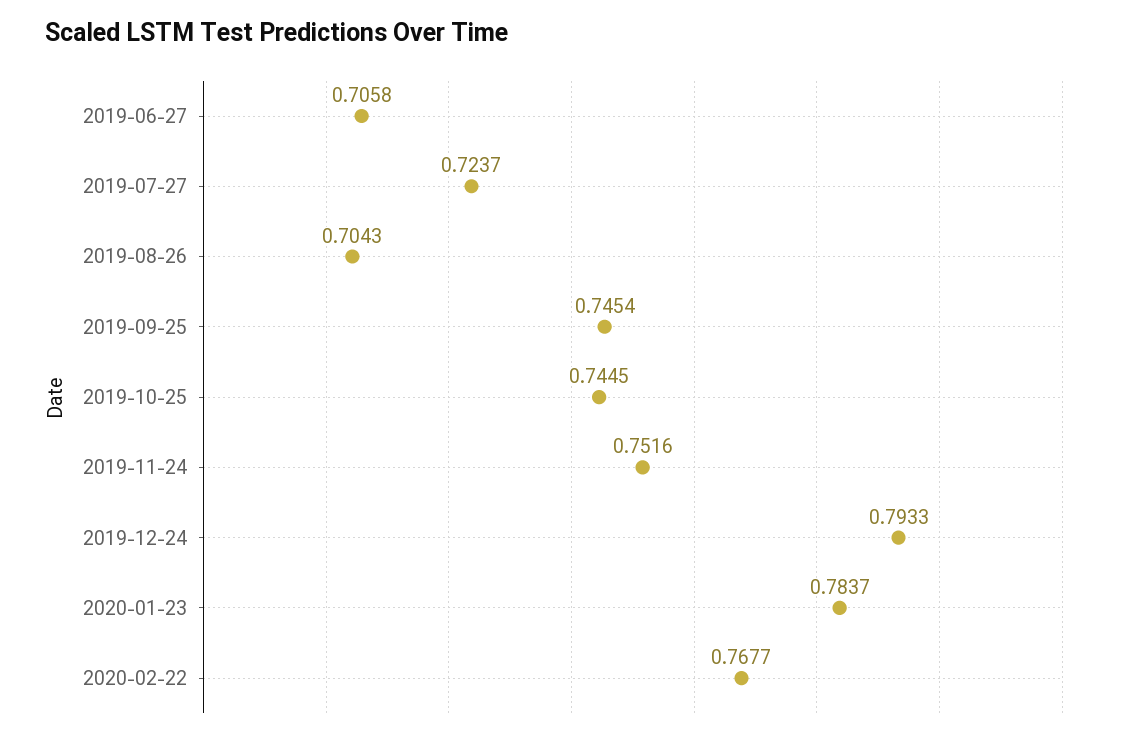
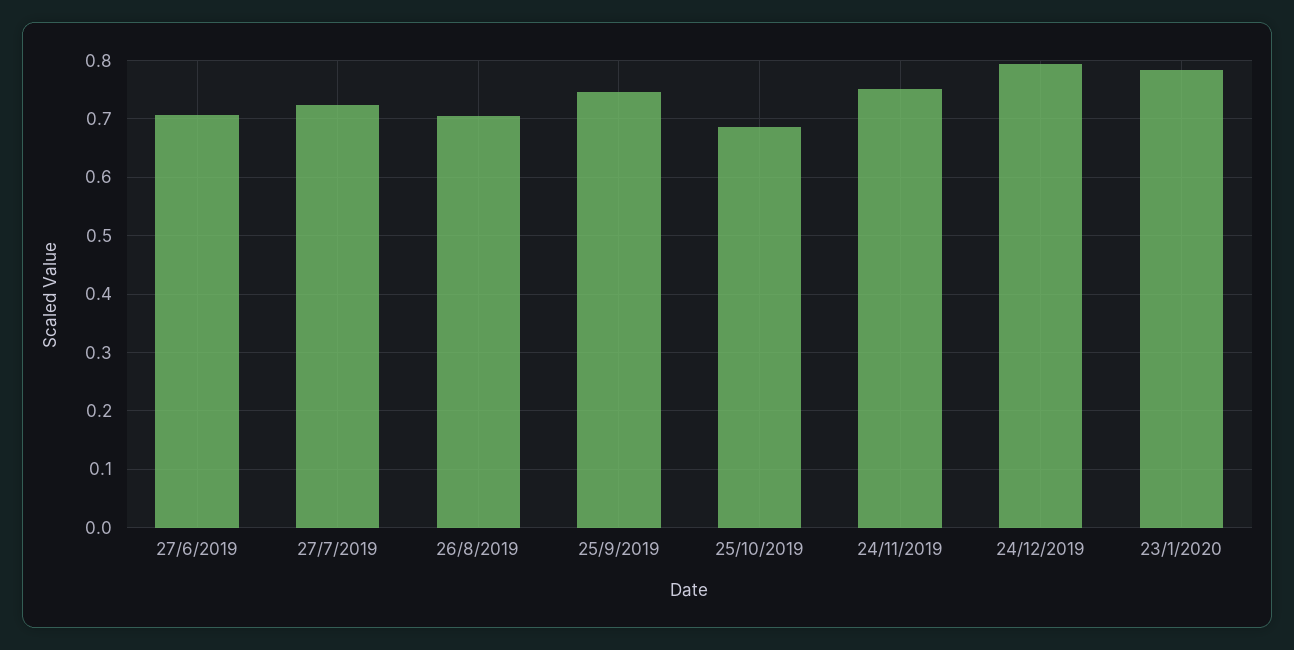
  {
    "2019-06-27": 0.7058,
    "2019-07-27": 0.7237,
    "2019-08-26": 0.7043,
    "2019-09-25": 0.7454,
-   "2019-10-25": 0.7445,
+   "2019-10-25": 0.68,
    "2019-11-24": 0.7516,
    "2019-12-24": 0.7933,
-   "2020-01-23": 0.7837,
+   "2020-01-23": 0.7837
-   "2020-02-22": 0.7677
  }

